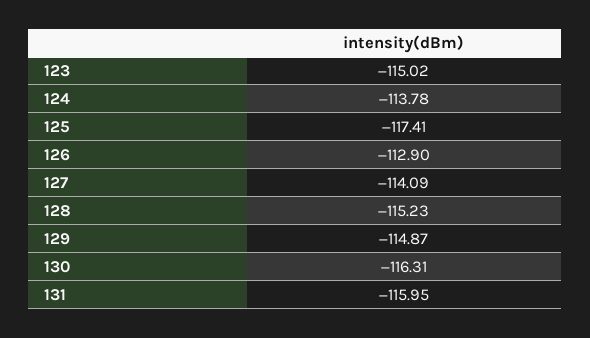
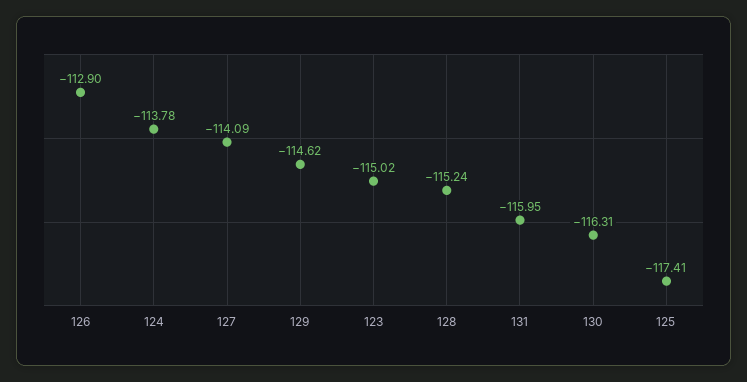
  {
    "123": -115.02,
    "124": -113.78,
    "125": -117.41,
    "126": -112.9,
    "127": -114.09,
-   "128": -115.23,
+   "128": -115.24,
-   "129": -114.87,
+   "129": -114.62,
    "130": -116.31,
    "131": -115.95
  }

